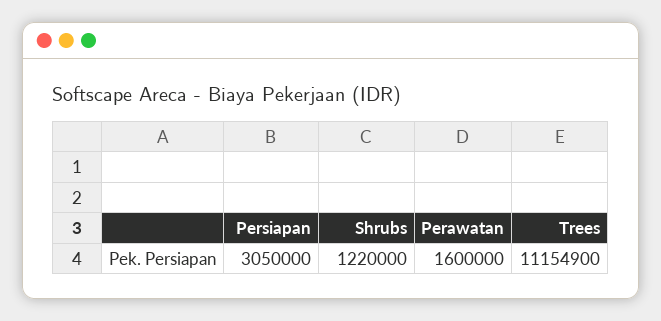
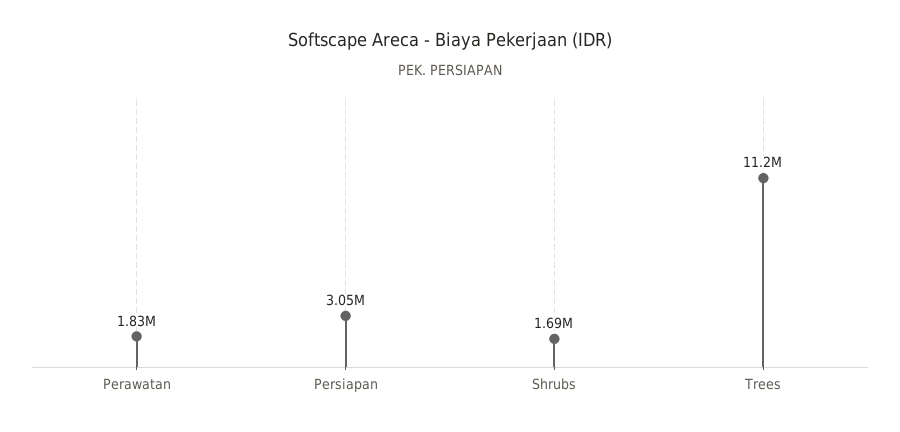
  {
    "Persiapan": 3050000,
-   "Shrubs": 1220000,
+   "Shrubs": 1690000,
-   "Perawatan": 1600000,
+   "Perawatan": 1830000,
    "Trees": 11154900
  }

